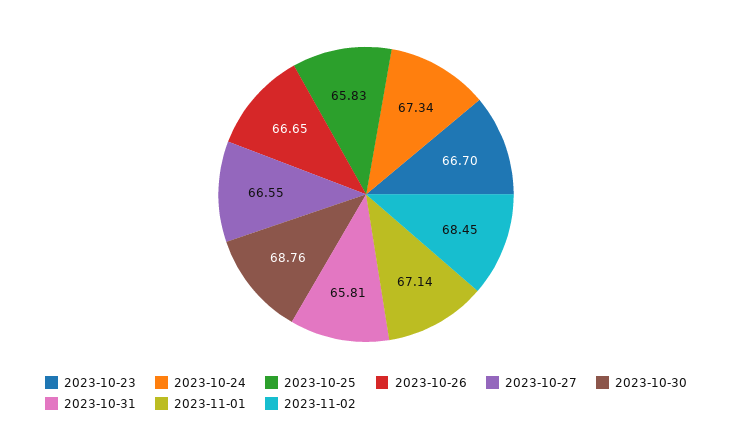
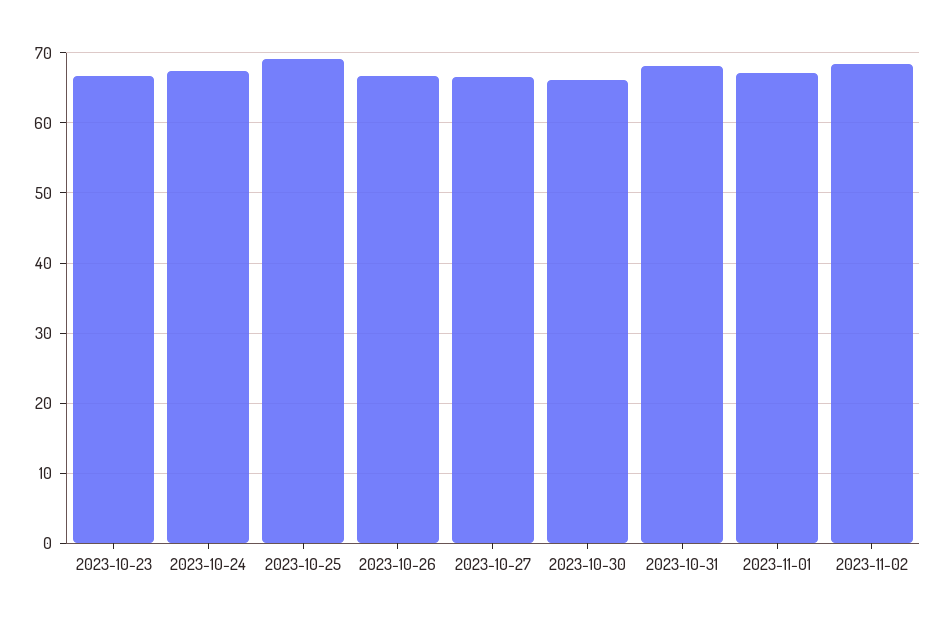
  {
    "2023-10-23": 66.7,
    "2023-10-24": 67.34,
-   "2023-10-25": 65.83,
+   "2023-10-25": 69,
    "2023-10-26": 66.65,
    "2023-10-27": 66.55,
-   "2023-10-30": 68.76,
+   "2023-10-30": 66,
-   "2023-10-31": 65.81,
+   "2023-10-31": 68,
    "2023-11-01": 67.14,
    "2023-11-02": 68.45
  }

